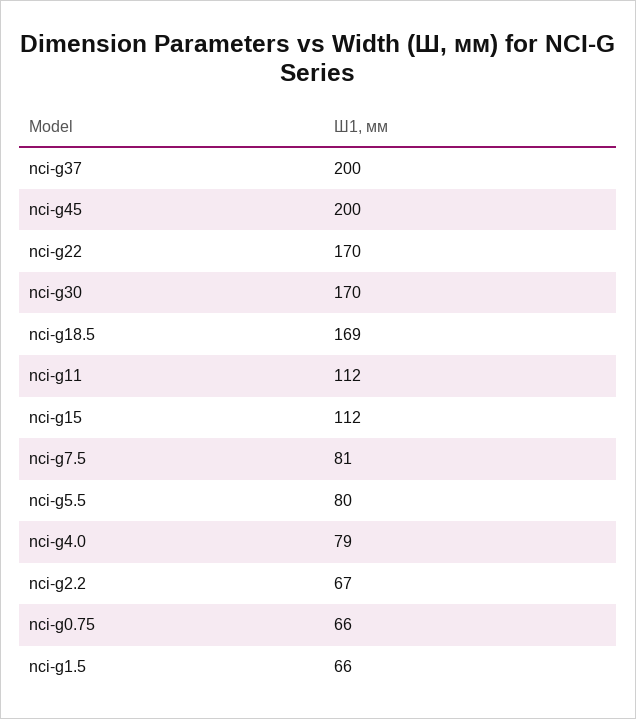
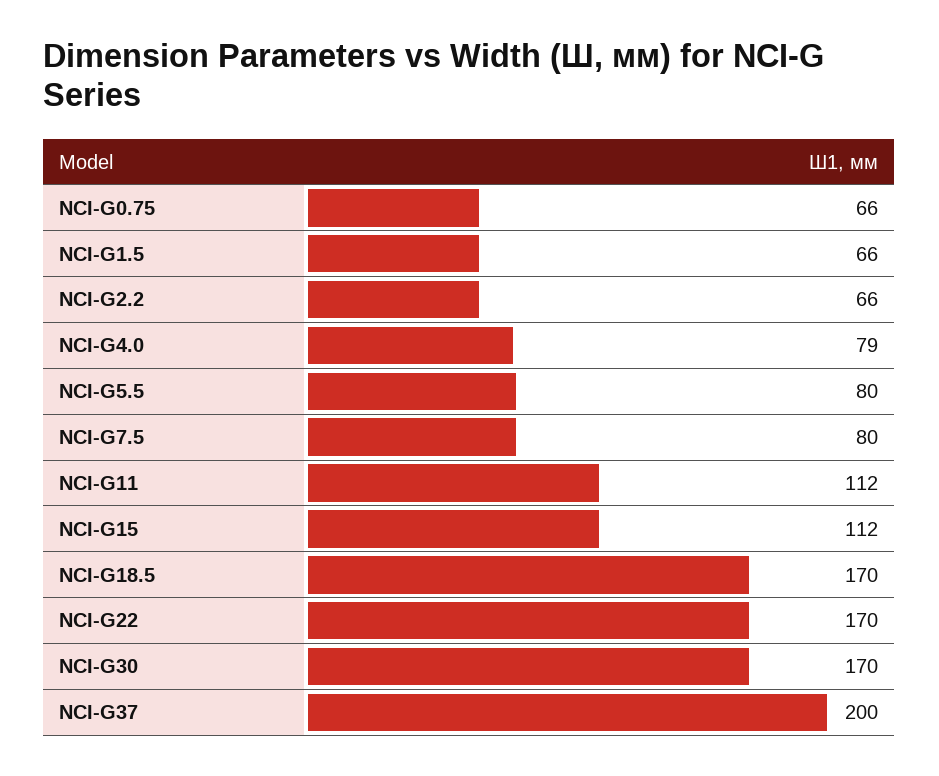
  {
    "nci-g37": 200,
-   "nci-g45": 200,
    "nci-g22": 170,
    "nci-g30": 170,
-   "nci-g18.5": 169,
+   "nci-g18.5": 170,
    "nci-g11": 112,
    "nci-g15": 112,
-   "nci-g7.5": 81,
+   "nci-g7.5": 80,
    "nci-g5.5": 80,
    "nci-g4.0": 79,
-   "nci-g2.2": 67,
+   "nci-g2.2": 66,
    "nci-g0.75": 66,
    "nci-g1.5": 66
  }

